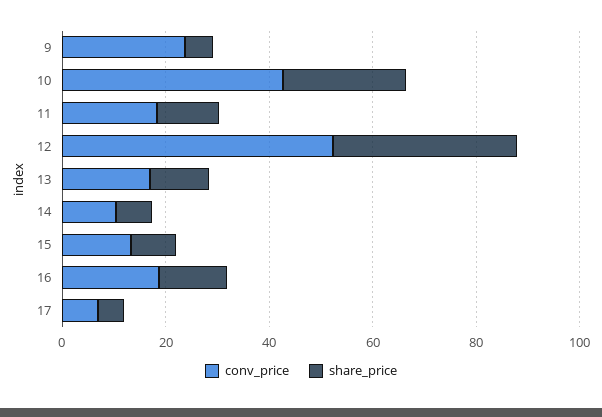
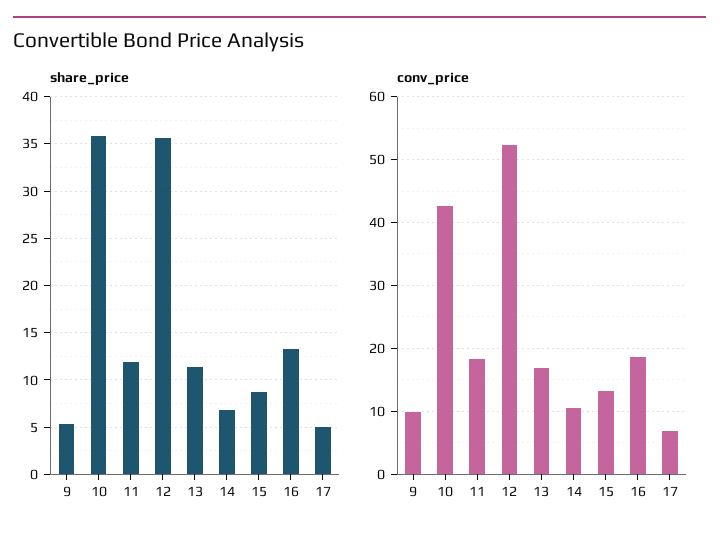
  {
    "conv_price": {
-     "9": 25,
+     "9": 10,
      "10": 43,
      "11": 18,
      "12": 52,
      "13": 17,
      "14": 10,
      "15": 13,
      "16": 19,
      "17": 7
    },
    "share_price": {
      "9": 5,
-     "10": 25,
+     "10": 36,
      "11": 12,
      "12": 36,
      "13": 11,
      "14": 7,
      "15": 9,
      "16": 13,
      "17": 5
    }
  }

